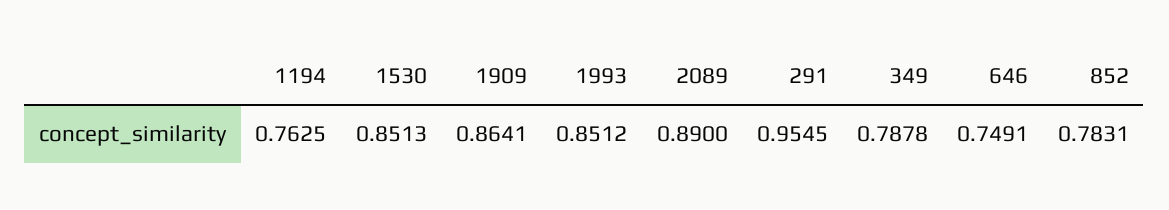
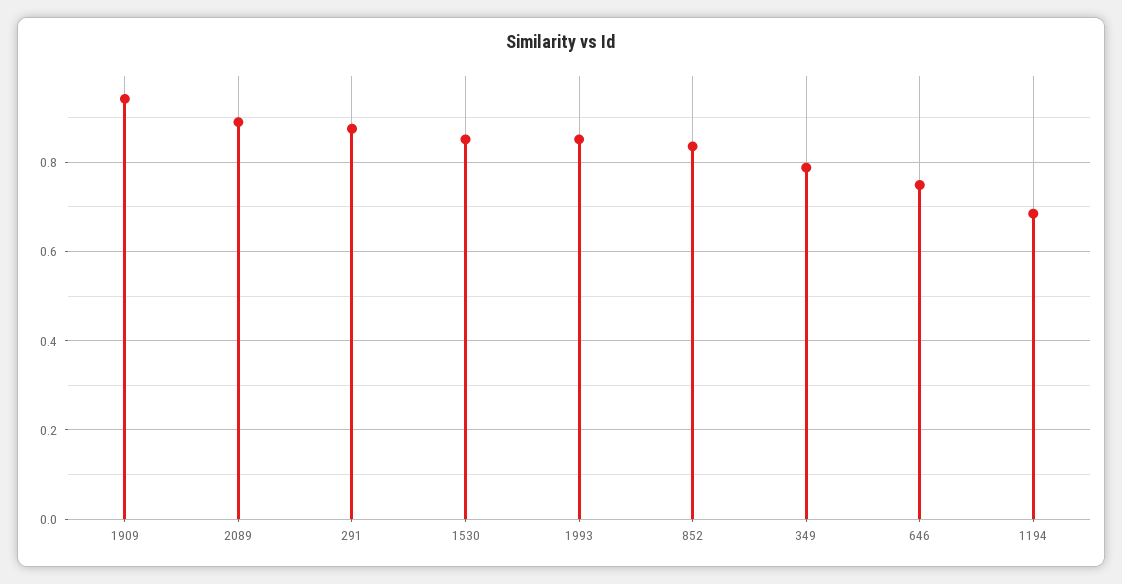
  {
-   "1194": 0.7625,
+   "1194": 0.68,
    "1530": 0.8513,
-   "1909": 0.8641,
+   "1909": 0.94,
    "1993": 0.8512,
    "2089": 0.89,
-   "291": 0.9545,
+   "291": 0.88,
    "349": 0.7878,
    "646": 0.7491,
-   "852": 0.7831
+   "852": 0.84
  }

